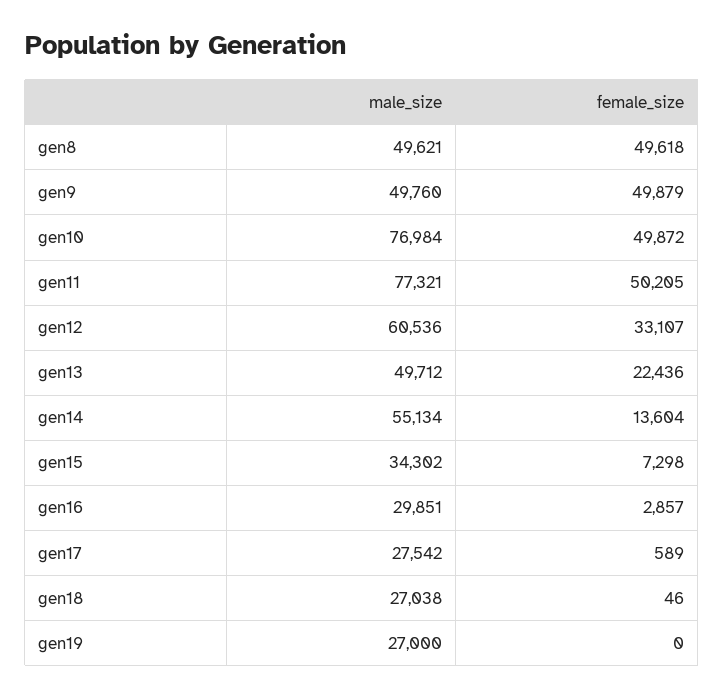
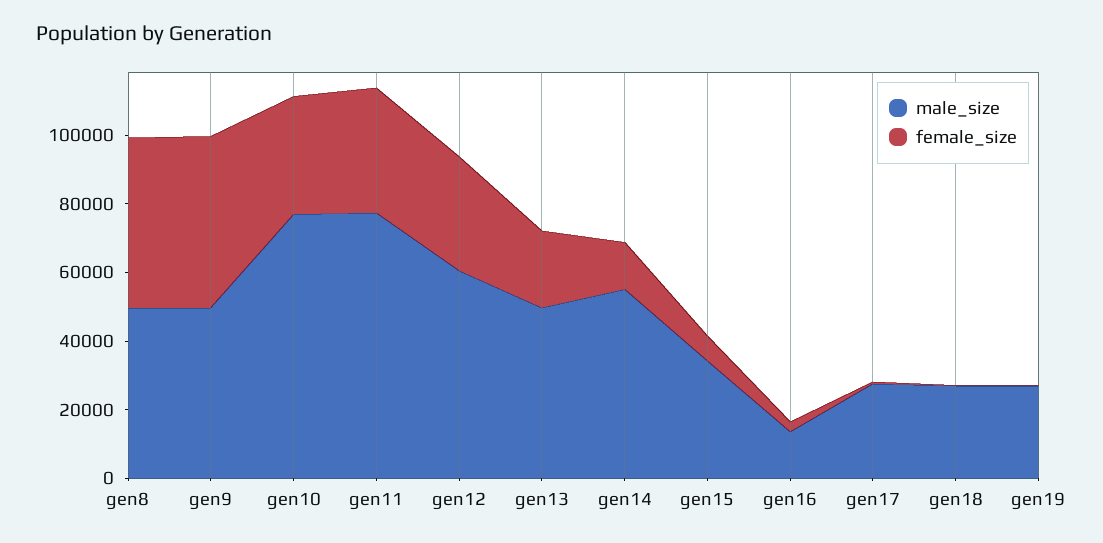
  {
    "male_size": {
      "gen8": 49621,
      "gen9": 49760,
      "gen10": 76984,
      "gen11": 77321,
      "gen12": 60536,
      "gen13": 49712,
      "gen14": 55134,
      "gen15": 34302,
-     "gen16": 29851,
+     "gen16": 15000,
      "gen17": 27542,
      "gen18": 27038,
      "gen19": 27000
    },
    "female_size": {
      "gen8": 49618,
      "gen9": 49879,
-     "gen10": 49872,
+     "gen10": 35000,
-     "gen11": 50205,
+     "gen11": 35000,
      "gen12": 33107,
      "gen13": 22436,
      "gen14": 13604,
      "gen15": 7298,
      "gen16": 2857,
      "gen17": 589,
      "gen18": 46,
      "gen19": 0
    }
  }

